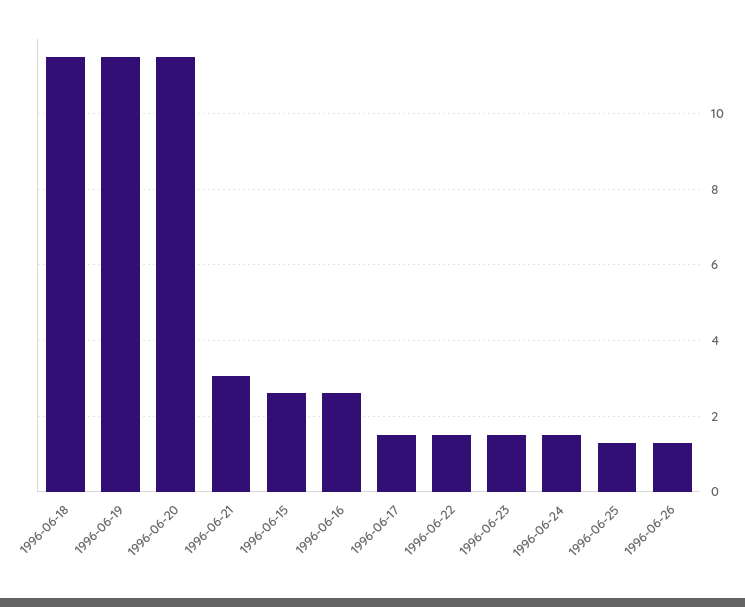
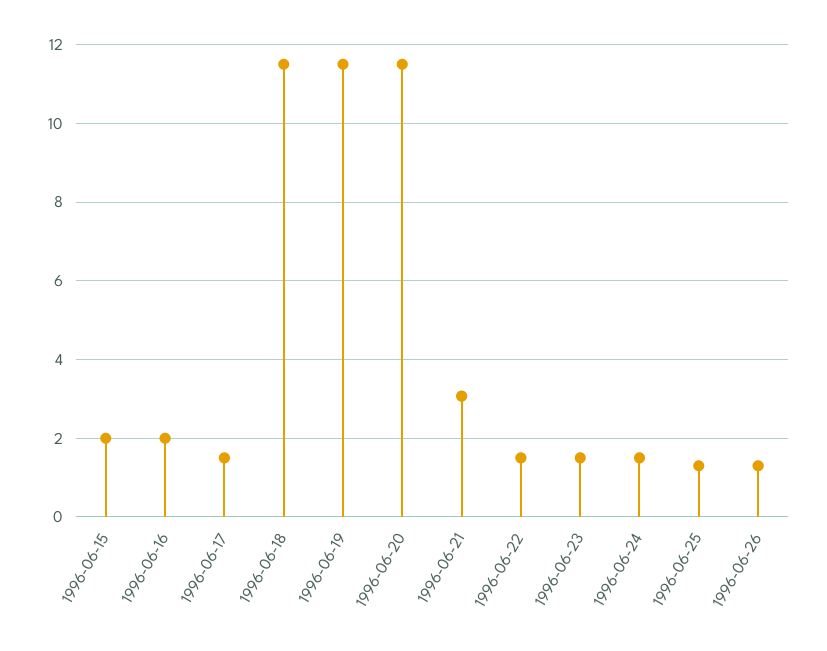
  {
    "1996-06-18": 11.6,
    "1996-06-19": 11.6,
    "1996-06-20": 11.6,
    "1996-06-21": 3,
-   "1996-06-15": 2.6,
+   "1996-06-15": 2,
-   "1996-06-16": 2.6,
+   "1996-06-16": 2,
    "1996-06-17": 1.6,
    "1996-06-22": 1.6,
    "1996-06-23": 1.6,
    "1996-06-24": 1.6,
    "1996-06-25": 1.4,
    "1996-06-26": 1.4
  }

